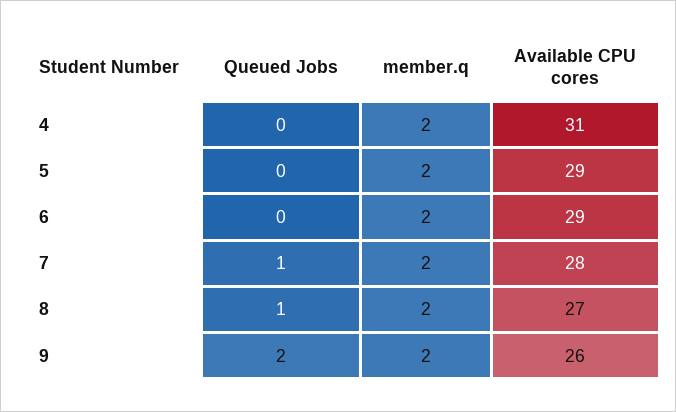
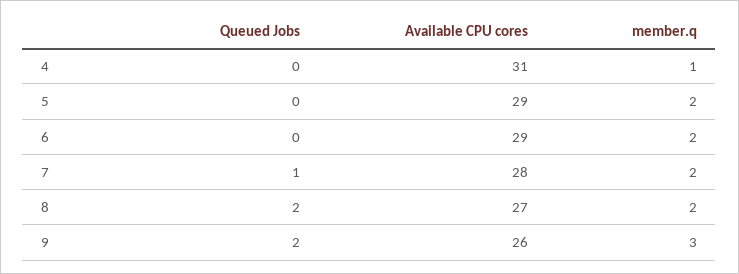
  {
    "Queued Jobs": {
      "4": 0,
      "5": 0,
      "6": 0,
      "7": 1,
-     "8": 1,
+     "8": 2,
      "9": 2
    },
    "member.q": {
-     "4": 2,
+     "4": 1,
      "5": 2,
      "6": 2,
      "7": 2,
      "8": 2,
-     "9": 2
+     "9": 3
    },
    "Available CPU cores": {
      "4": 31,
      "5": 29,
      "6": 29,
      "7": 28,
      "8": 27,
      "9": 26
    }
  }

